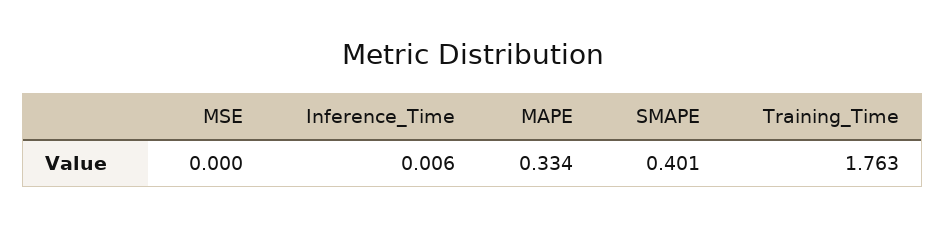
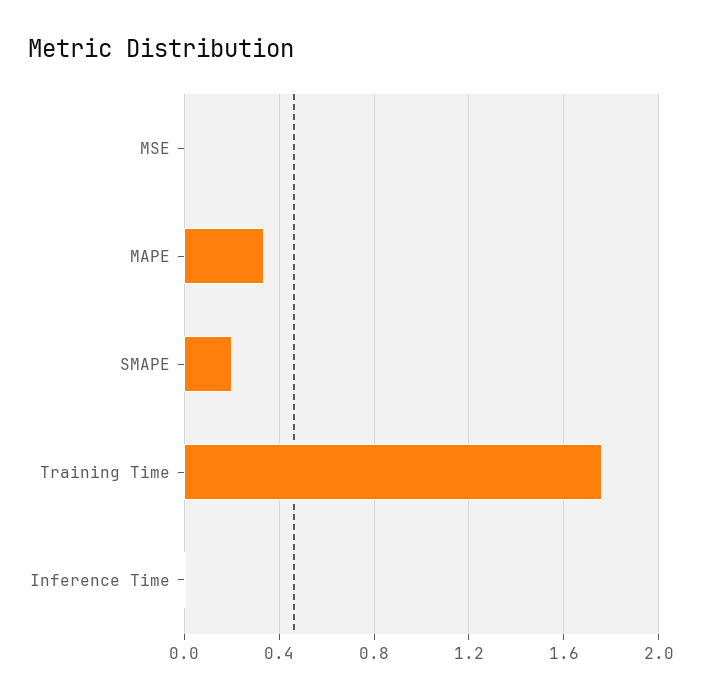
  {
    "MSE": 0,
    "Inference_Time": 0.006,
    "MAPE": 0.334,
-   "SMAPE": 0.401,
+   "SMAPE": 0.2,
    "Training_Time": 1.763
  }

